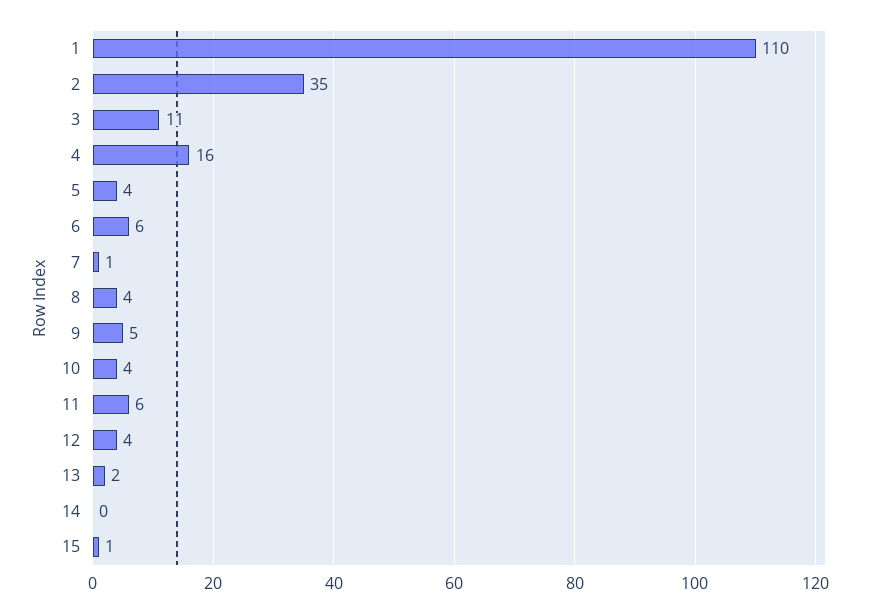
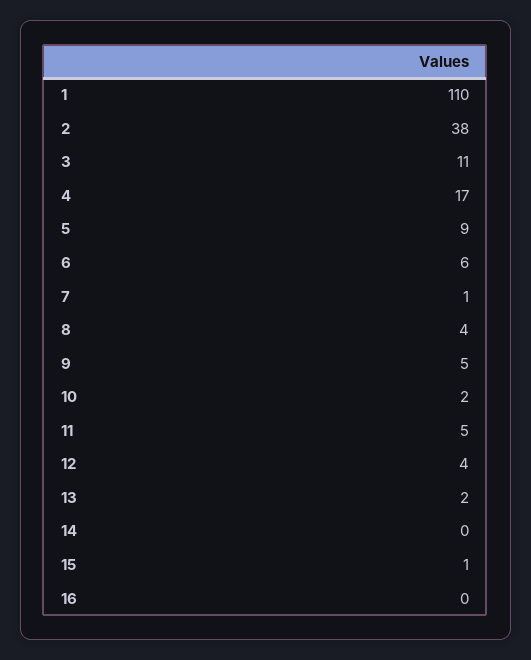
  {
    "1": 110,
-   "2": 35,
+   "2": 38,
    "3": 11,
-   "4": 16,
+   "4": 17,
-   "5": 4,
+   "5": 9,
    "6": 6,
    "7": 1,
    "8": 4,
    "9": 5,
-   "10": 4,
+   "10": 2,
-   "11": 6,
+   "11": 5,
    "12": 4,
    "13": 2,
    "14": 0,
-   "15": 1
+   "15": 1,
+   "16": 0
  }

